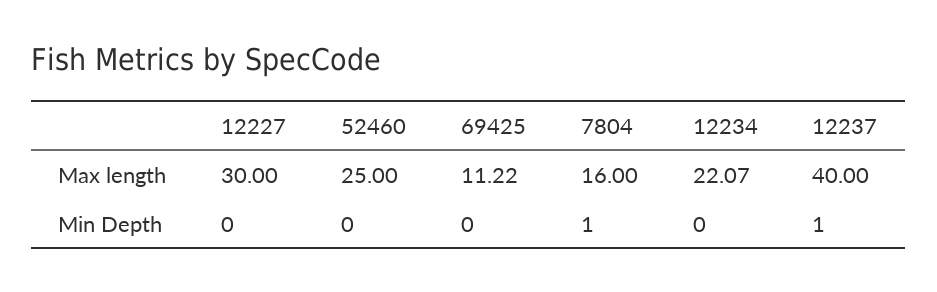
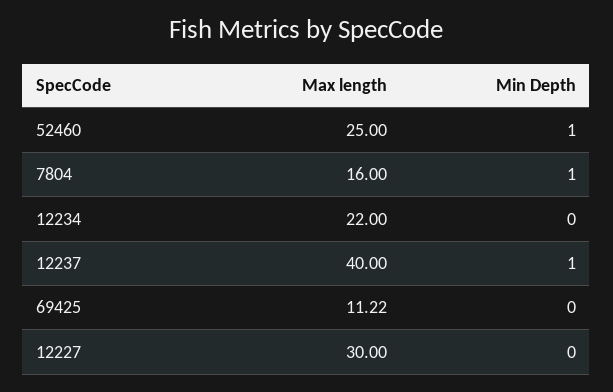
  {
    "12227": {
      "Max length": 30,
      "Min Depth": 0
    },
    "52460": {
      "Max length": 25,
-     "Min Depth": 0
+     "Min Depth": 1
    },
    "69425": {
      "Max length": 11.22,
      "Min Depth": 0
    },
    "7804": {
      "Max length": 16,
      "Min Depth": 1
    },
    "12234": {
-     "Max length": 22.07,
+     "Max length": 22,
      "Min Depth": 0
    },
    "12237": {
      "Max length": 40,
      "Min Depth": 1
    }
  }

